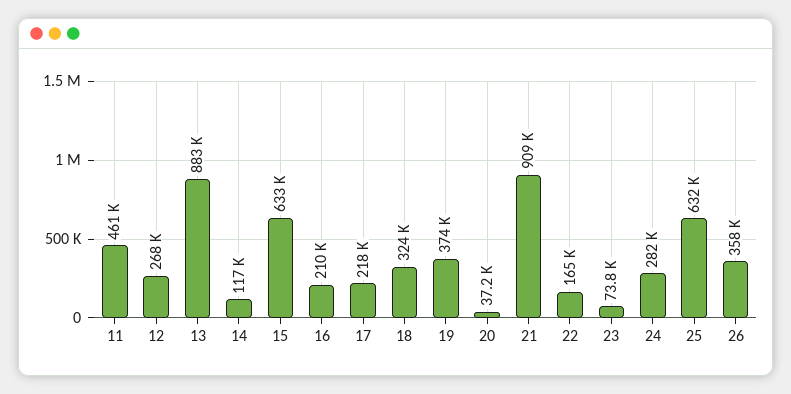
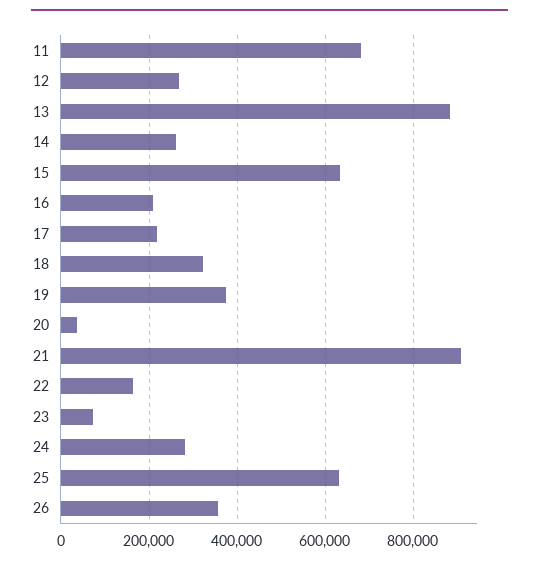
  {
-   "11": 461000,
+   "11": 680000,
    "12": 268000,
    "13": 883000,
-   "14": 117000,
+   "14": 260000,
    "15": 633000,
    "16": 210000,
    "17": 218000,
    "18": 324000,
    "19": 374000,
    "20": 37200,
    "21": 909000,
    "22": 165000,
    "23": 73800,
    "24": 282000,
    "25": 632000,
    "26": 358000
  }

